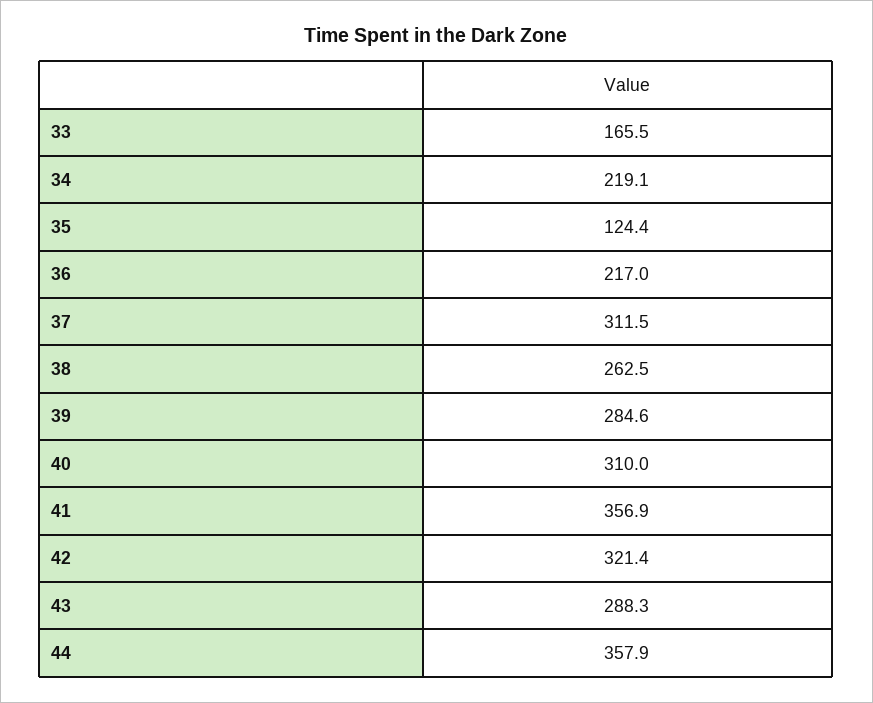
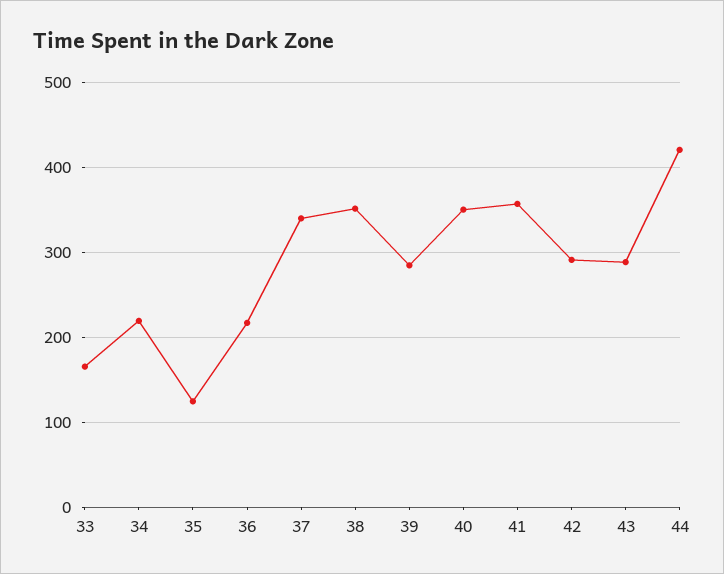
  {
    "33": 165.5,
    "34": 219.1,
    "35": 124.4,
    "36": 217,
-   "37": 311.5,
+   "37": 340,
-   "38": 262.5,
+   "38": 350,
    "39": 284.6,
-   "40": 310,
+   "40": 350,
    "41": 356.9,
-   "42": 321.4,
+   "42": 290,
    "43": 288.3,
-   "44": 357.9
+   "44": 420
  }

